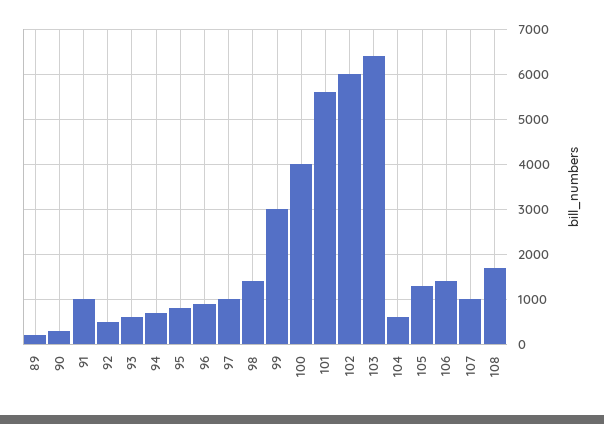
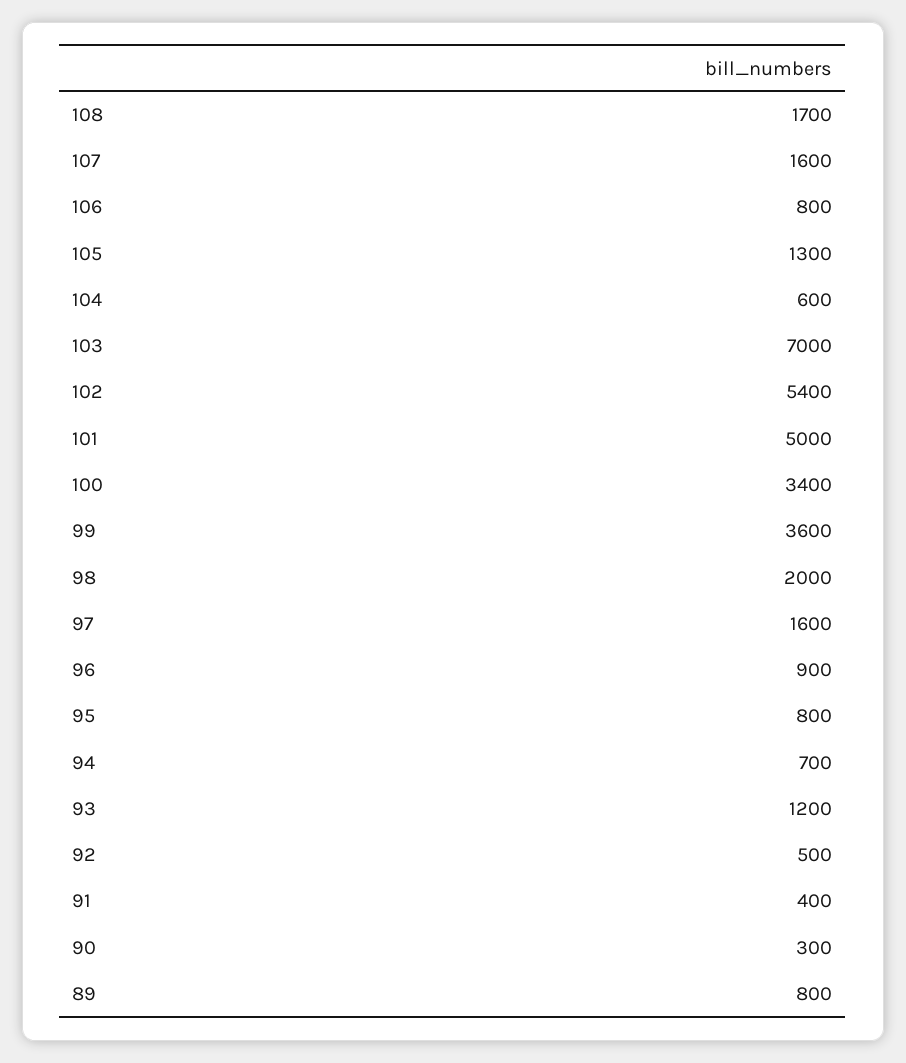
  {
-   "89": 200,
+   "89": 800,
    "90": 300,
-   "91": 1000,
+   "91": 400,
    "92": 500,
-   "93": 600,
+   "93": 1200,
    "94": 700,
    "95": 800,
    "96": 900,
-   "97": 1000,
+   "97": 1600,
-   "98": 1400,
+   "98": 2000,
-   "99": 3000,
+   "99": 3600,
-   "100": 4000,
+   "100": 3400,
-   "101": 5600,
+   "101": 5000,
-   "102": 6000,
+   "102": 5400,
-   "103": 6400,
+   "103": 7000,
    "104": 600,
    "105": 1300,
-   "106": 1400,
+   "106": 800,
-   "107": 1000,
+   "107": 1600,
    "108": 1700
  }

